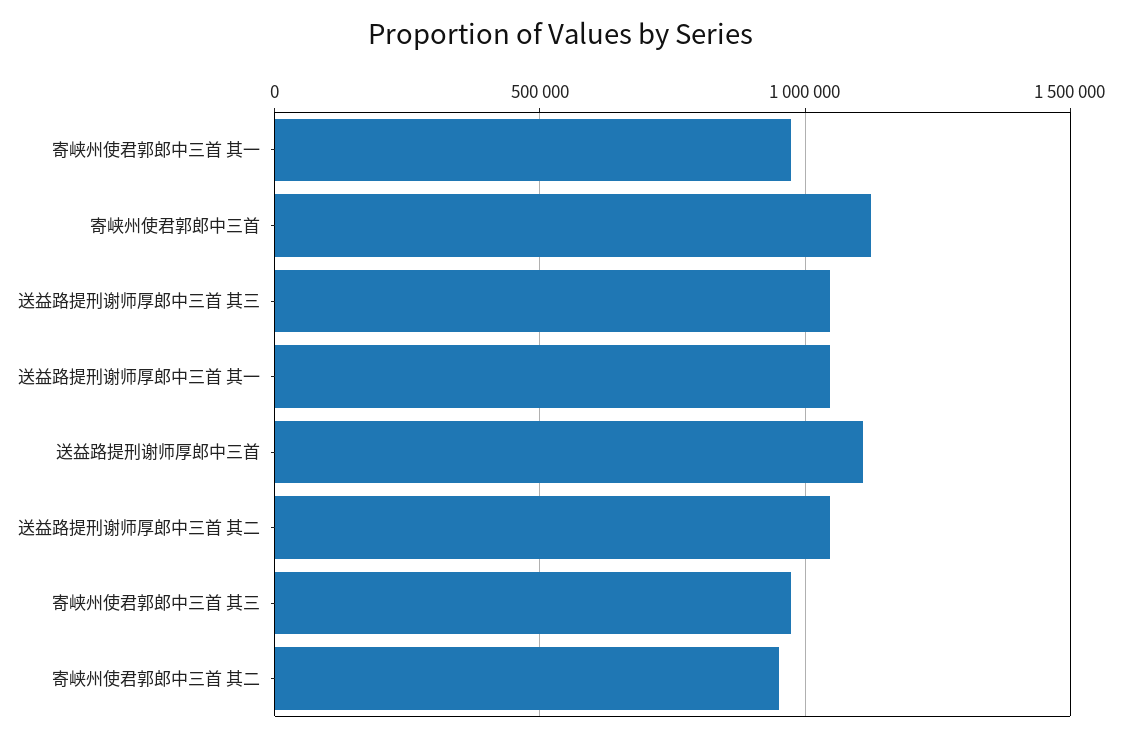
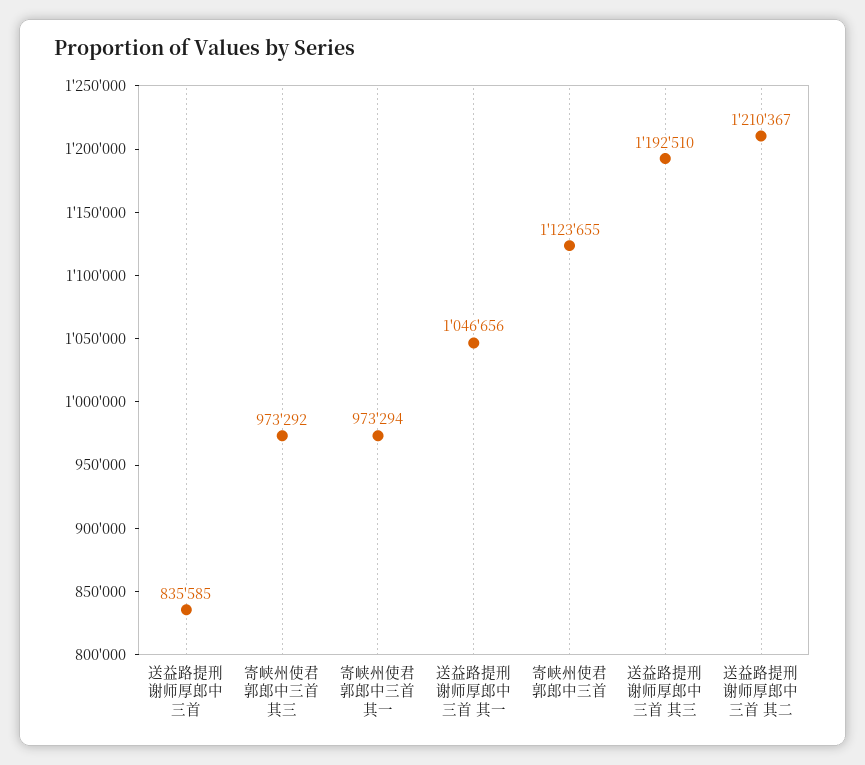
  {
    "寄峡州使君郭郎中三首 其一": 973294,
    "寄峡州使君郭郎中三首": 1123655,
-   "送益路提刑谢师厚郎中三首 其三": 1050000,
+   "送益路提刑谢师厚郎中三首 其三": 1192510,
    "送益路提刑谢师厚郎中三首 其一": 1046656,
-   "送益路提刑谢师厚郎中三首": 1100000,
+   "送益路提刑谢师厚郎中三首": 835585,
-   "送益路提刑谢师厚郎中三首 其二": 1050000,
+   "送益路提刑谢师厚郎中三首 其二": 1210367,
-   "寄峡州使君郭郎中三首 其三": 973292,
+   "寄峡州使君郭郎中三首 其三": 973292
-   "寄峡州使君郭郎中三首 其二": 950000
  }

